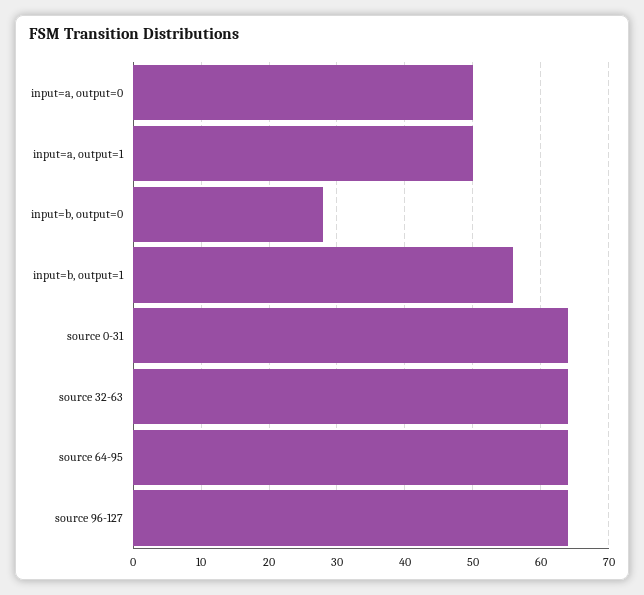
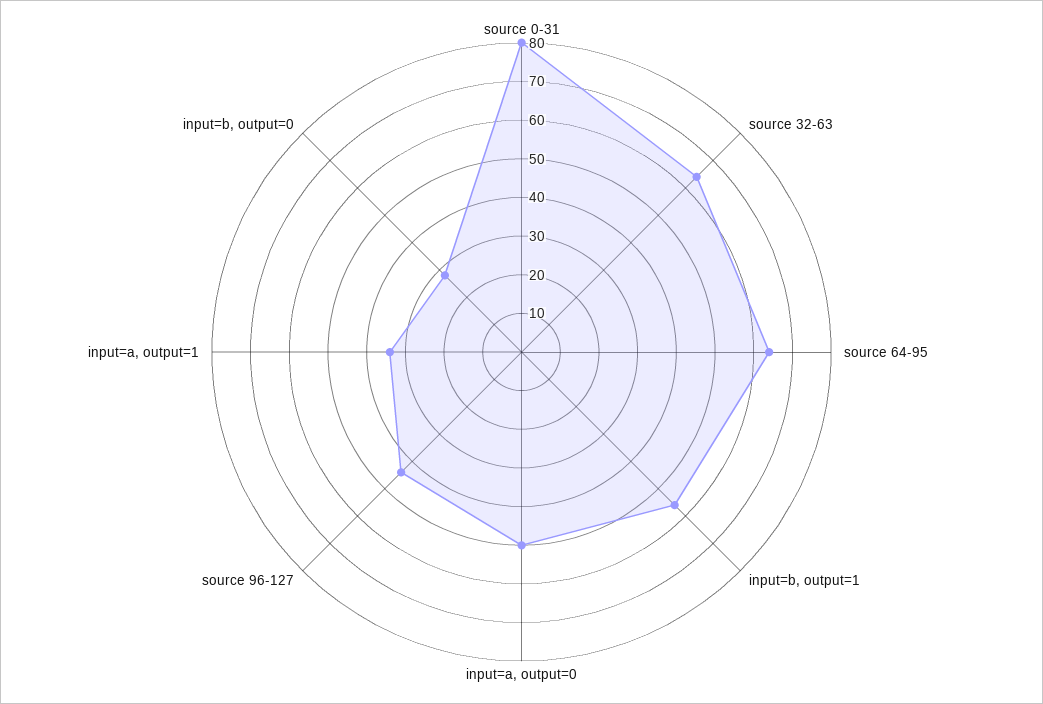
  {
    "input=a, output=0": 50,
-   "input=a, output=1": 50,
+   "input=a, output=1": 35,
    "input=b, output=0": 28,
    "input=b, output=1": 56,
-   "source 0-31": 64,
+   "source 0-31": 80,
    "source 32-63": 64,
    "source 64-95": 64,
-   "source 96-127": 64
+   "source 96-127": 45
  }

